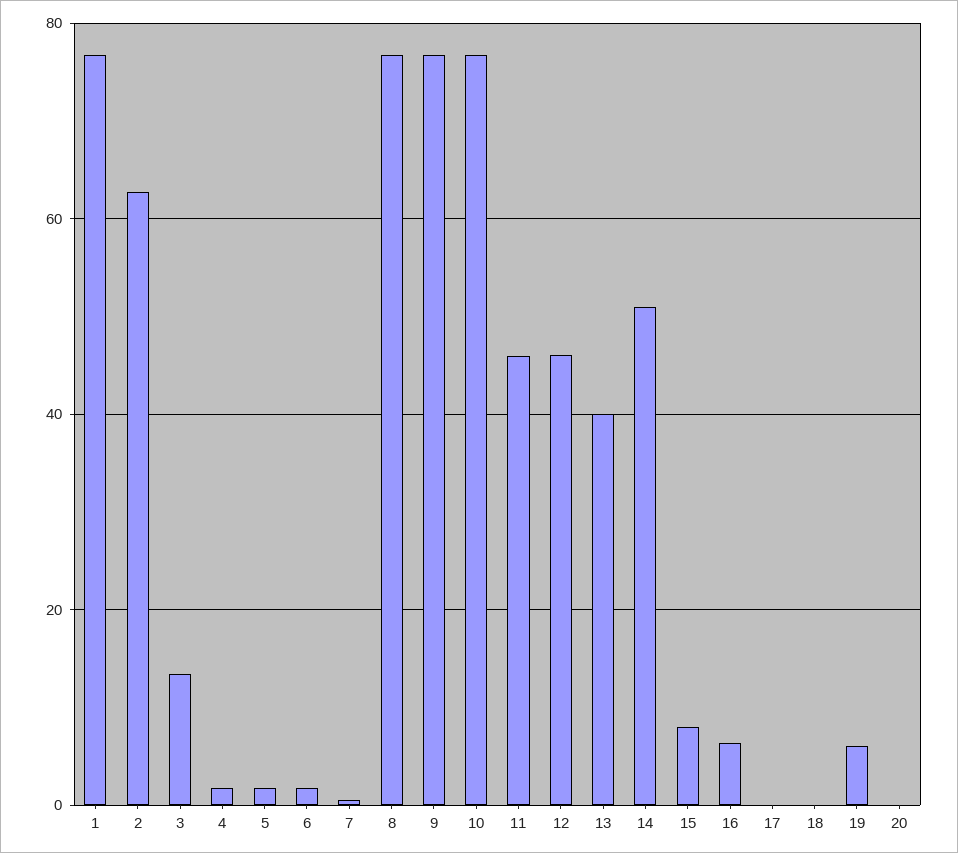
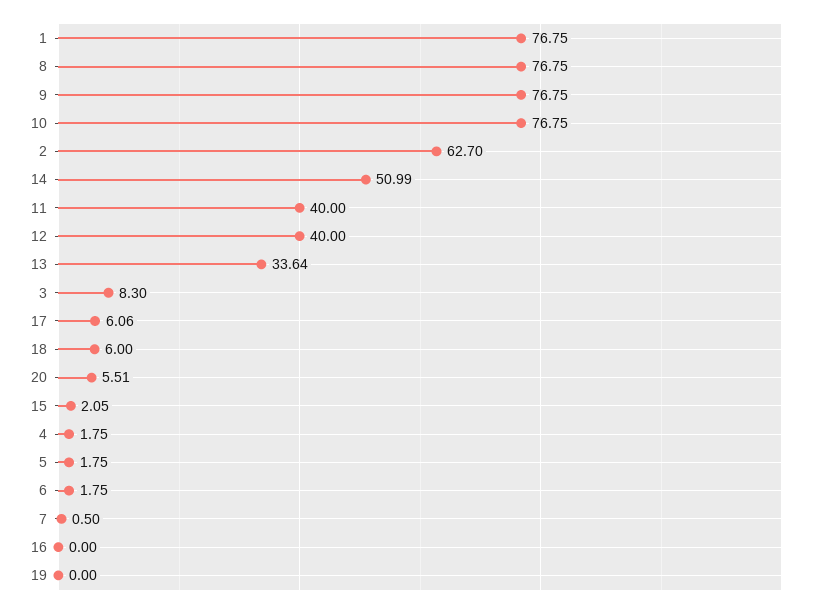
  {
    "1": 76.75,
    "2": 62.7,
-   "3": 14,
+   "3": 8.3,
    "4": 1.75,
    "5": 1.75,
    "6": 1.75,
    "7": 0.5,
    "8": 76.75,
    "9": 76.75,
    "10": 76.75,
-   "11": 46,
+   "11": 40,
-   "12": 46,
+   "12": 40,
-   "13": 40,
+   "13": 33.64,
    "14": 50.99,
-   "15": 8,
+   "15": 2.05,
-   "16": 6,
+   "16": 0,
-   "17": 0,
+   "17": 6.06,
-   "18": 0,
+   "18": 6,
-   "19": 6,
+   "19": 0,
-   "20": 0
+   "20": 5.51
  }

